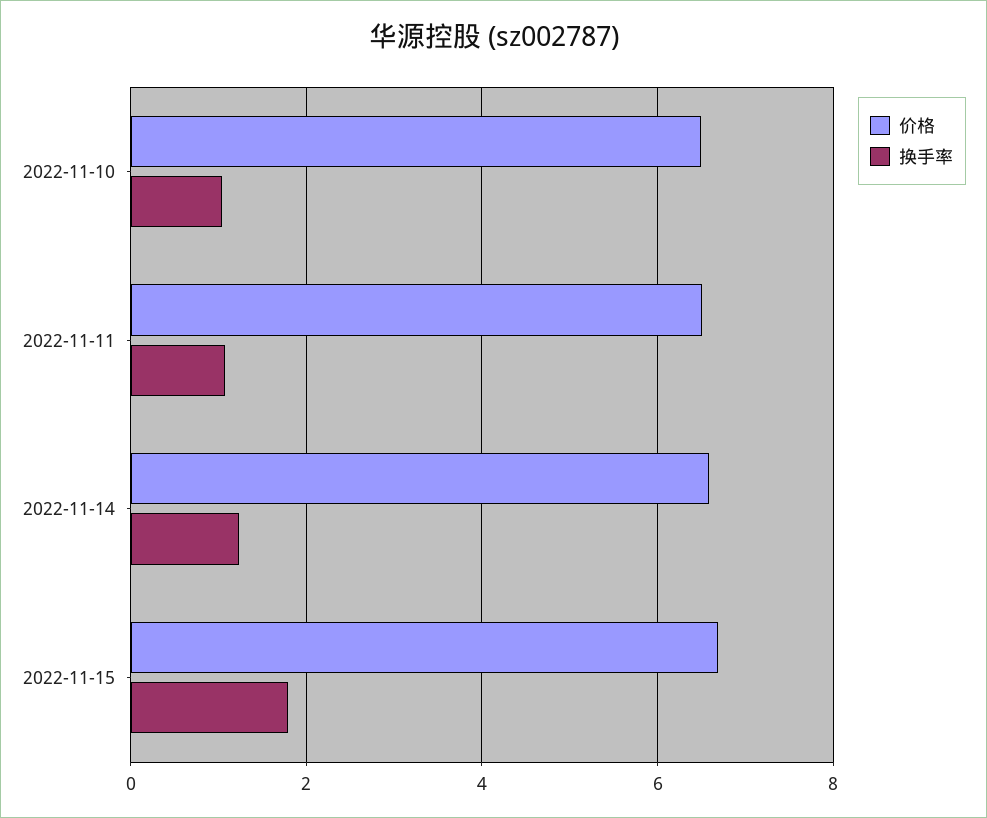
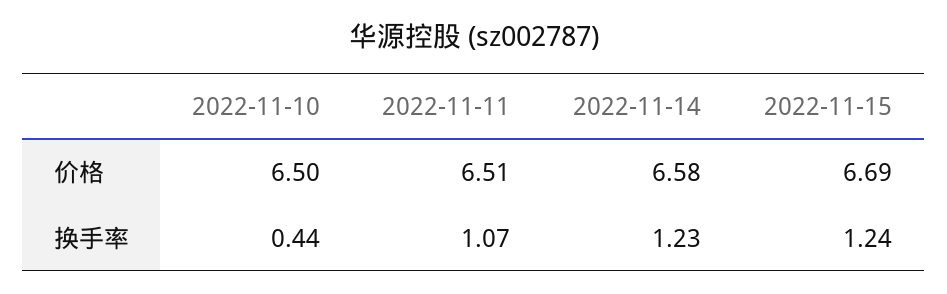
  {
    "价格": {
      "2022-11-10": 6.5,
      "2022-11-11": 6.51,
      "2022-11-14": 6.58,
      "2022-11-15": 6.69
    },
    "换手率": {
-     "2022-11-10": 1,
+     "2022-11-10": 0.44,
      "2022-11-11": 1.07,
      "2022-11-14": 1.23,
-     "2022-11-15": 1.8
+     "2022-11-15": 1.24
    }
  }

